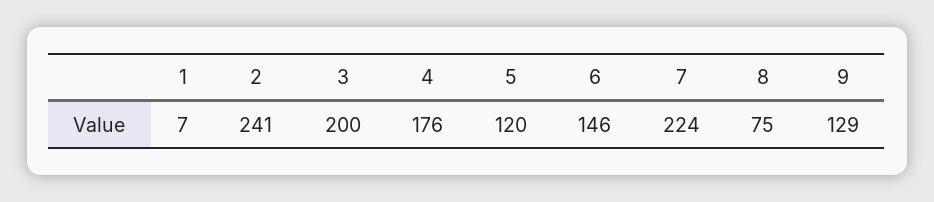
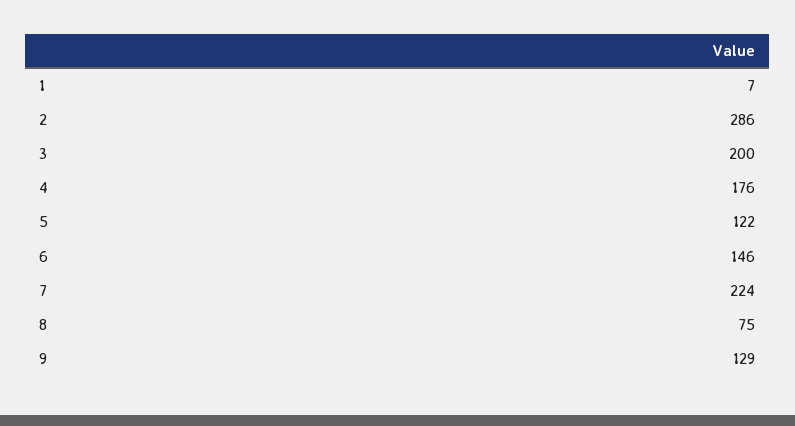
  {
    "1": 7,
-   "2": 241,
+   "2": 286,
    "3": 200,
    "4": 176,
-   "5": 120,
+   "5": 122,
    "6": 146,
    "7": 224,
    "8": 75,
    "9": 129
  }

